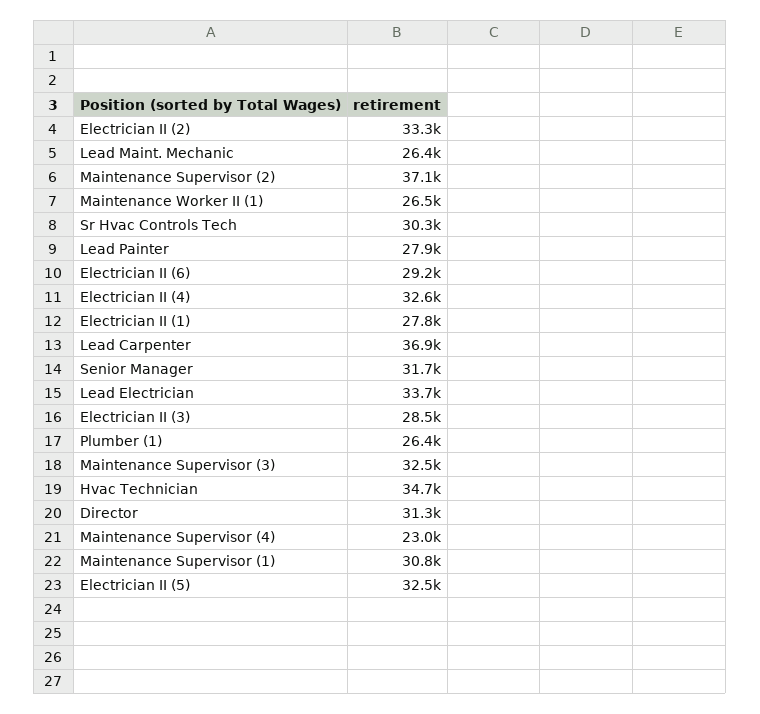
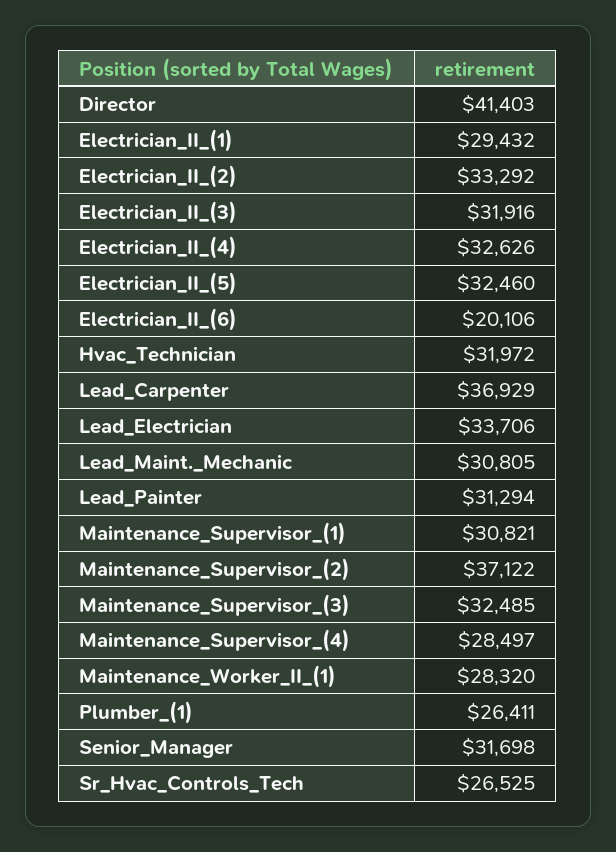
  {
    "Electrician II (2)": 33292,
-   "Lead Maint. Mechanic": 26400,
+   "Lead Maint. Mechanic": 30805,
    "Maintenance Supervisor (2)": 37122,
-   "Maintenance Worker II (1)": 26500,
+   "Maintenance Worker II (1)": 28320,
-   "Sr Hvac Controls Tech": 30300,
+   "Sr Hvac Controls Tech": 26525,
-   "Lead Painter": 27900,
+   "Lead Painter": 31294,
-   "Electrician II (6)": 29200,
+   "Electrician II (6)": 20106,
    "Electrician II (4)": 32626,
-   "Electrician II (1)": 27800,
+   "Electrician II (1)": 29432,
    "Lead Carpenter": 36929,
    "Senior Manager": 31698,
    "Lead Electrician": 33706,
-   "Electrician II (3)": 28500,
+   "Electrician II (3)": 31916,
    "Plumber (1)": 26411,
    "Maintenance Supervisor (3)": 32485,
-   "Hvac Technician": 34700,
+   "Hvac Technician": 31972,
-   "Director": 31300,
+   "Director": 41403,
-   "Maintenance Supervisor (4)": 23000,
+   "Maintenance Supervisor (4)": 28497,
    "Maintenance Supervisor (1)": 30821,
    "Electrician II (5)": 32460
  }

